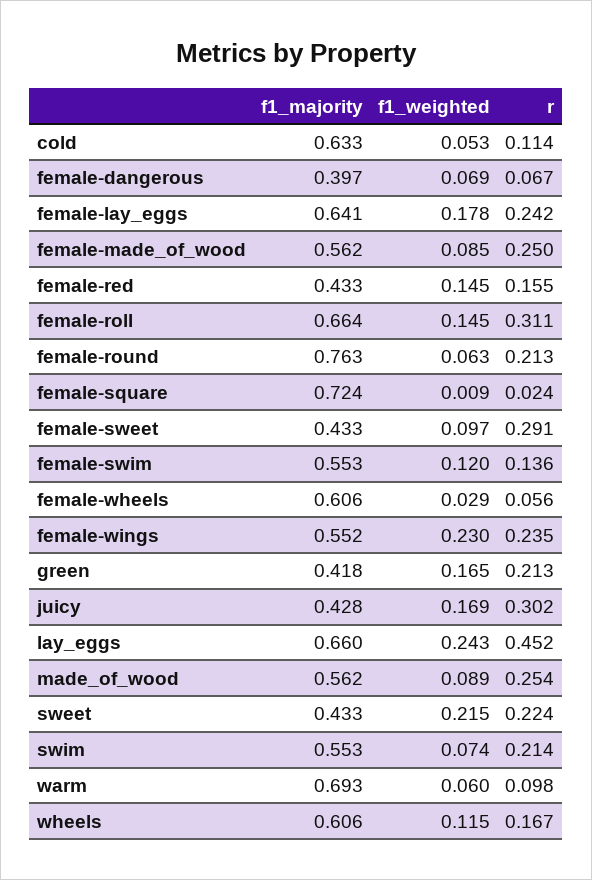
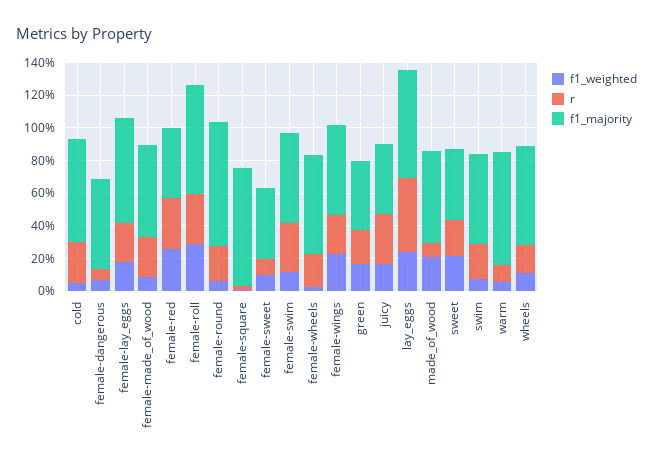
  {
    "f1_majority": {
      "cold": 0.633,
-     "female-dangerous": 0.397,
+     "female-dangerous": 0.55,
      "female-lay_eggs": 0.641,
      "female-made_of_wood": 0.562,
      "female-red": 0.433,
      "female-roll": 0.664,
      "female-round": 0.763,
      "female-square": 0.724,
      "female-sweet": 0.433,
      "female-swim": 0.553,
      "female-wheels": 0.606,
      "female-wings": 0.552,
      "green": 0.418,
      "juicy": 0.428,
      "lay_eggs": 0.66,
      "made_of_wood": 0.562,
      "sweet": 0.433,
      "swim": 0.553,
      "warm": 0.693,
      "wheels": 0.606
    },
    "f1_weighted": {
      "cold": 0.053,
      "female-dangerous": 0.069,
      "female-lay_eggs": 0.178,
      "female-made_of_wood": 0.085,
-     "female-red": 0.145,
+     "female-red": 0.25,
-     "female-roll": 0.145,
+     "female-roll": 0.3,
      "female-round": 0.063,
      "female-square": 0.009,
      "female-sweet": 0.097,
      "female-swim": 0.12,
      "female-wheels": 0.029,
      "female-wings": 0.23,
      "green": 0.165,
      "juicy": 0.169,
      "lay_eggs": 0.243,
-     "made_of_wood": 0.089,
+     "made_of_wood": 0.2,
      "sweet": 0.215,
      "swim": 0.074,
      "warm": 0.06,
      "wheels": 0.115
    },
    "r": {
-     "cold": 0.114,
+     "cold": 0.25,
      "female-dangerous": 0.067,
      "female-lay_eggs": 0.242,
      "female-made_of_wood": 0.25,
-     "female-red": 0.155,
+     "female-red": 0.3,
      "female-roll": 0.311,
      "female-round": 0.213,
      "female-square": 0.024,
-     "female-sweet": 0.291,
+     "female-sweet": 0.1,
-     "female-swim": 0.136,
+     "female-swim": 0.3,
-     "female-wheels": 0.056,
+     "female-wheels": 0.2,
      "female-wings": 0.235,
      "green": 0.213,
      "juicy": 0.302,
      "lay_eggs": 0.452,
-     "made_of_wood": 0.254,
+     "made_of_wood": 0.1,
      "sweet": 0.224,
      "swim": 0.214,
      "warm": 0.098,
      "wheels": 0.167
    }
  }

